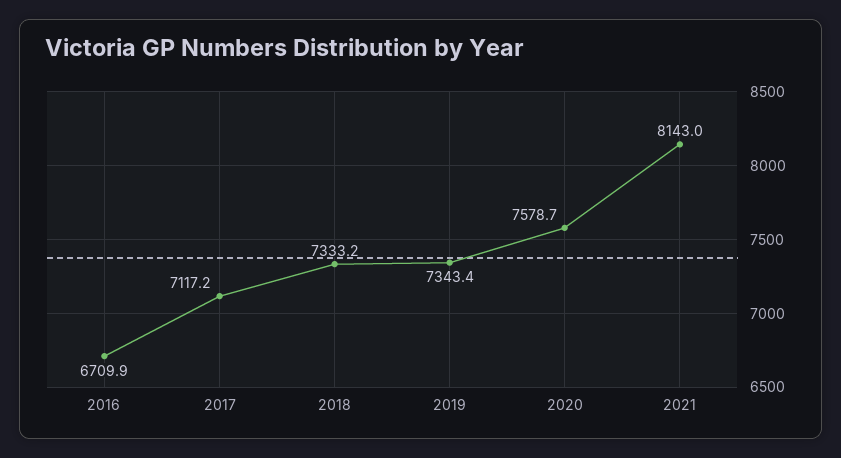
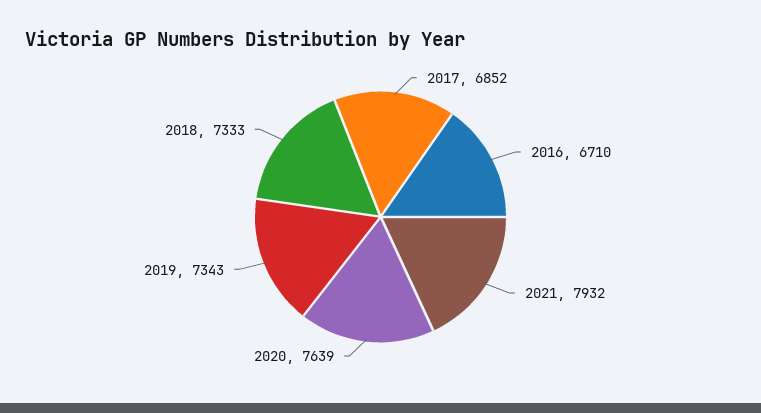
  {
    "2016": 6709.9,
-   "2017": 7117.2,
+   "2017": 6852,
    "2018": 7333.2,
    "2019": 7343.4,
-   "2020": 7578.7,
+   "2020": 7639,
-   "2021": 8143
+   "2021": 7932
  }

